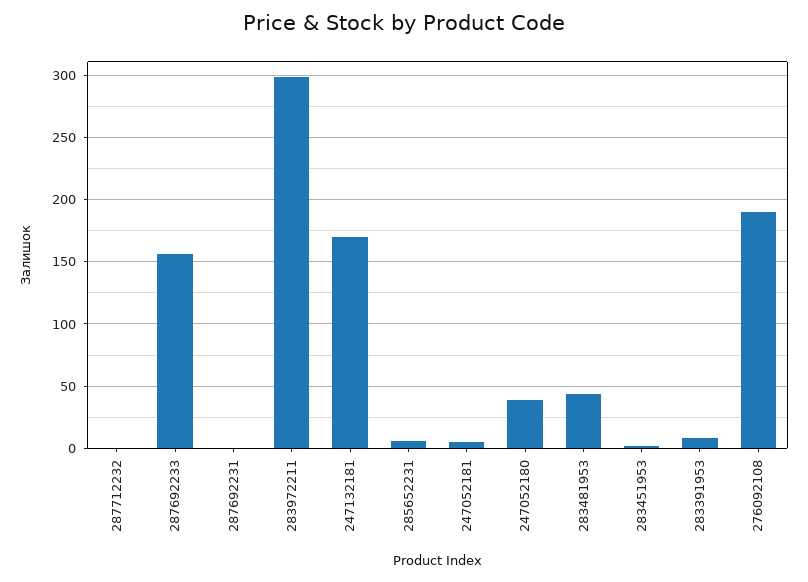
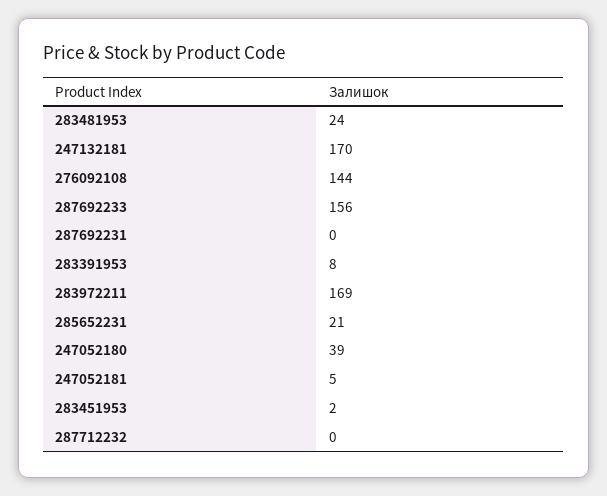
  {
    "287712232": 0,
    "287692233": 156,
    "287692231": 0,
-   "283972211": 300,
+   "283972211": 169,
    "247132181": 170,
-   "285652231": 5,
+   "285652231": 21,
    "247052181": 5,
    "247052180": 39,
-   "283481953": 45,
+   "283481953": 24,
    "283451953": 2,
    "283391953": 8,
-   "276092108": 190
+   "276092108": 144
  }

